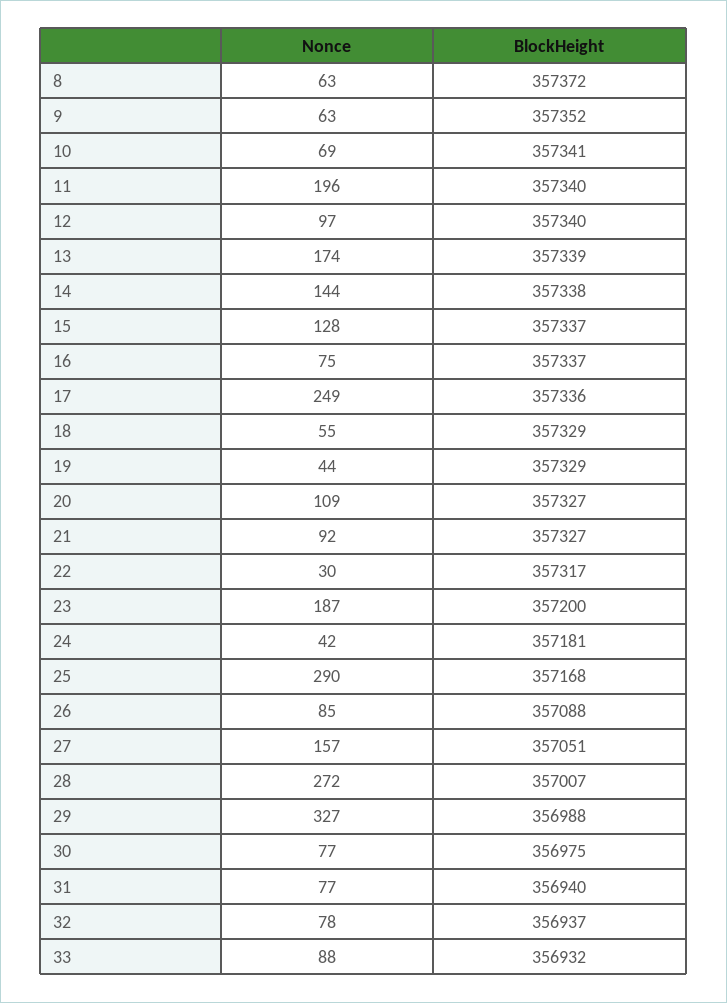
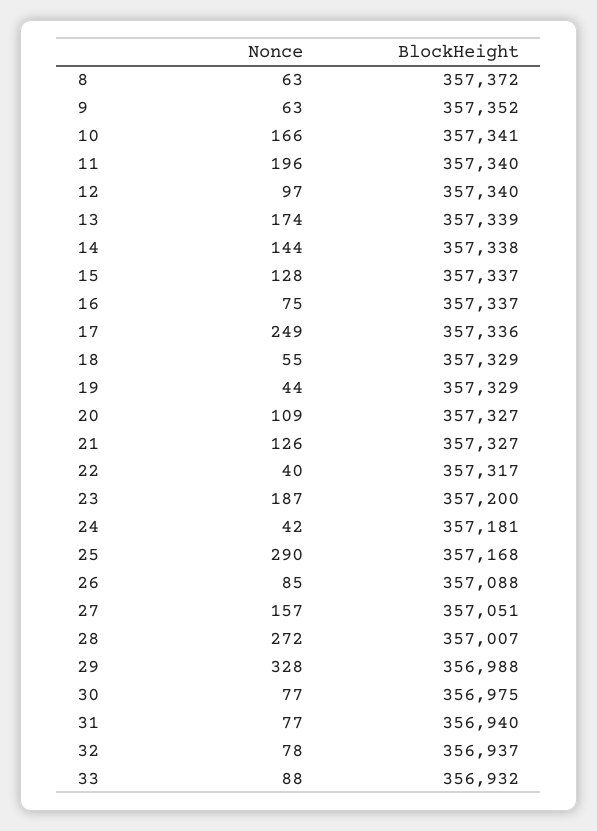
  {
    "Nonce": {
      "8": 63,
      "9": 63,
-     "10": 69,
+     "10": 166,
      "11": 196,
      "12": 97,
      "13": 174,
      "14": 144,
      "15": 128,
      "16": 75,
      "17": 249,
      "18": 55,
      "19": 44,
      "20": 109,
-     "21": 92,
+     "21": 126,
-     "22": 30,
+     "22": 40,
      "23": 187,
      "24": 42,
      "25": 290,
      "26": 85,
      "27": 157,
      "28": 272,
-     "29": 327,
+     "29": 328,
      "30": 77,
      "31": 77,
      "32": 78,
      "33": 88
    },
    "BlockHeight": {
      "8": 357372,
      "9": 357352,
      "10": 357341,
      "11": 357340,
      "12": 357340,
      "13": 357339,
      "14": 357338,
      "15": 357337,
      "16": 357337,
      "17": 357336,
      "18": 357329,
      "19": 357329,
      "20": 357327,
      "21": 357327,
      "22": 357317,
      "23": 357200,
      "24": 357181,
      "25": 357168,
      "26": 357088,
      "27": 357051,
      "28": 357007,
      "29": 356988,
      "30": 356975,
      "31": 356940,
      "32": 356937,
      "33": 356932
    }
  }

